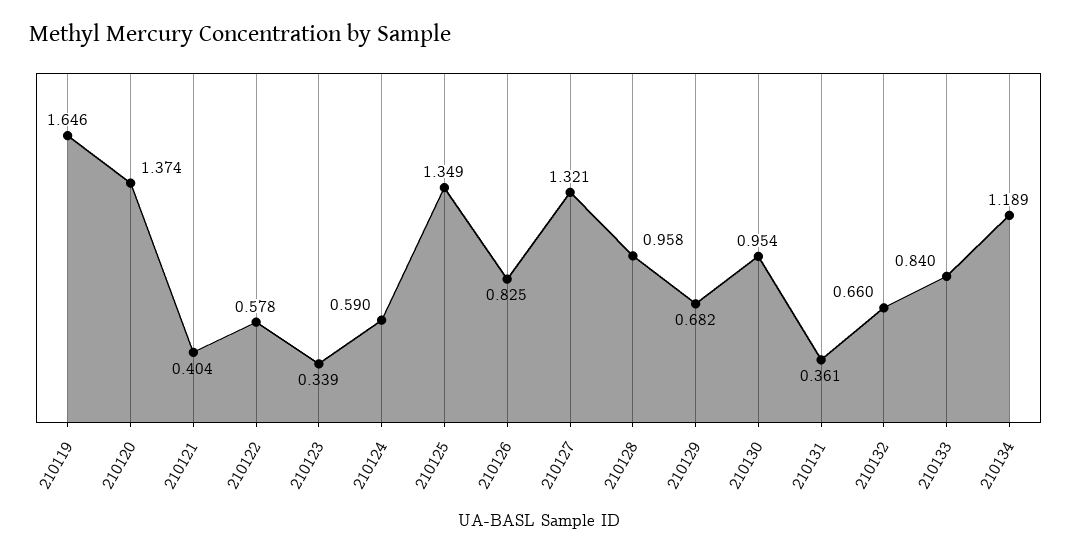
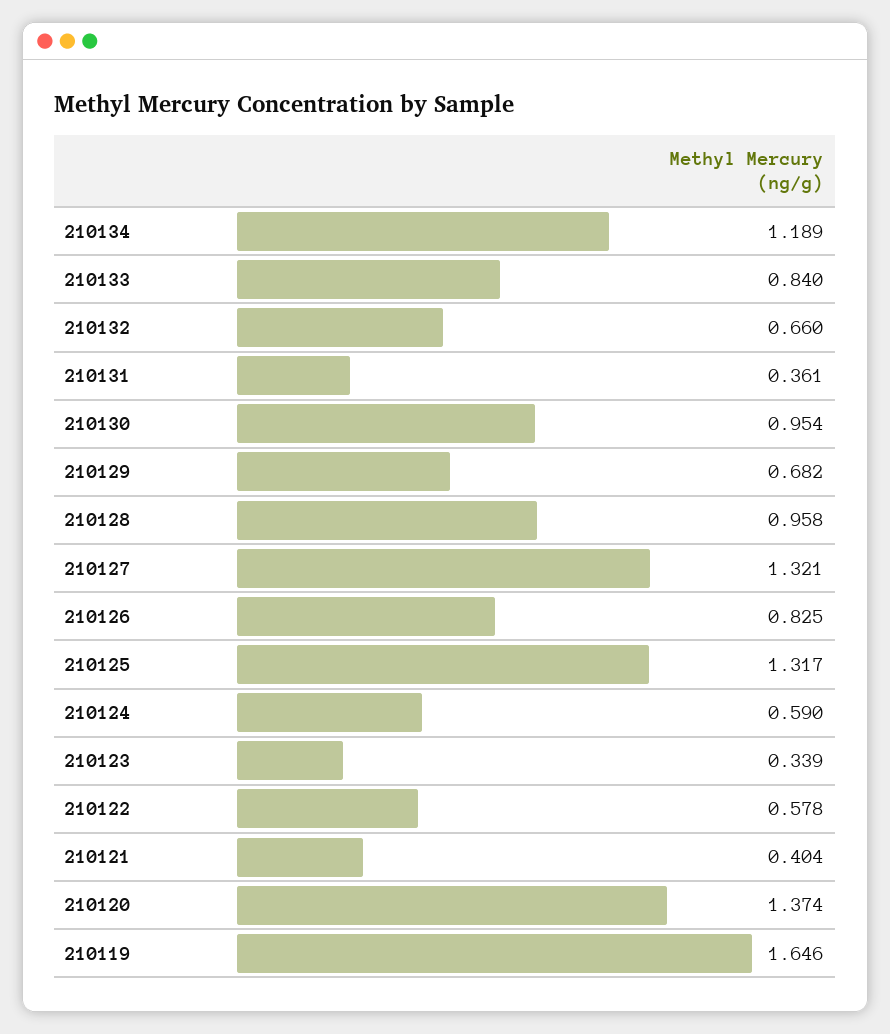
  {
    "210119": 1.646,
    "210120": 1.374,
    "210121": 0.404,
    "210122": 0.578,
    "210123": 0.339,
    "210124": 0.59,
-   "210125": 1.349,
+   "210125": 1.317,
    "210126": 0.825,
    "210127": 1.321,
    "210128": 0.958,
    "210129": 0.682,
    "210130": 0.954,
    "210131": 0.361,
    "210132": 0.66,
    "210133": 0.84,
    "210134": 1.189
  }

